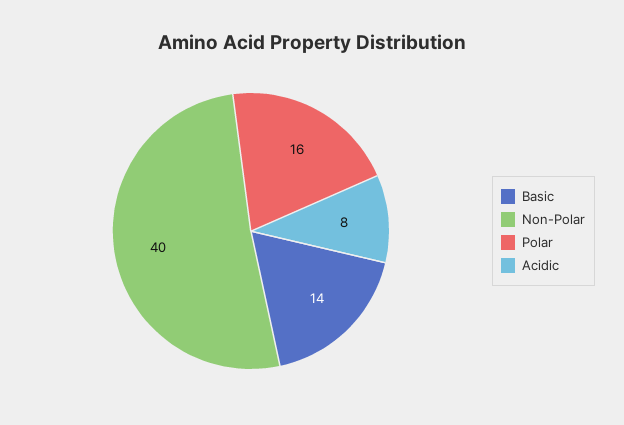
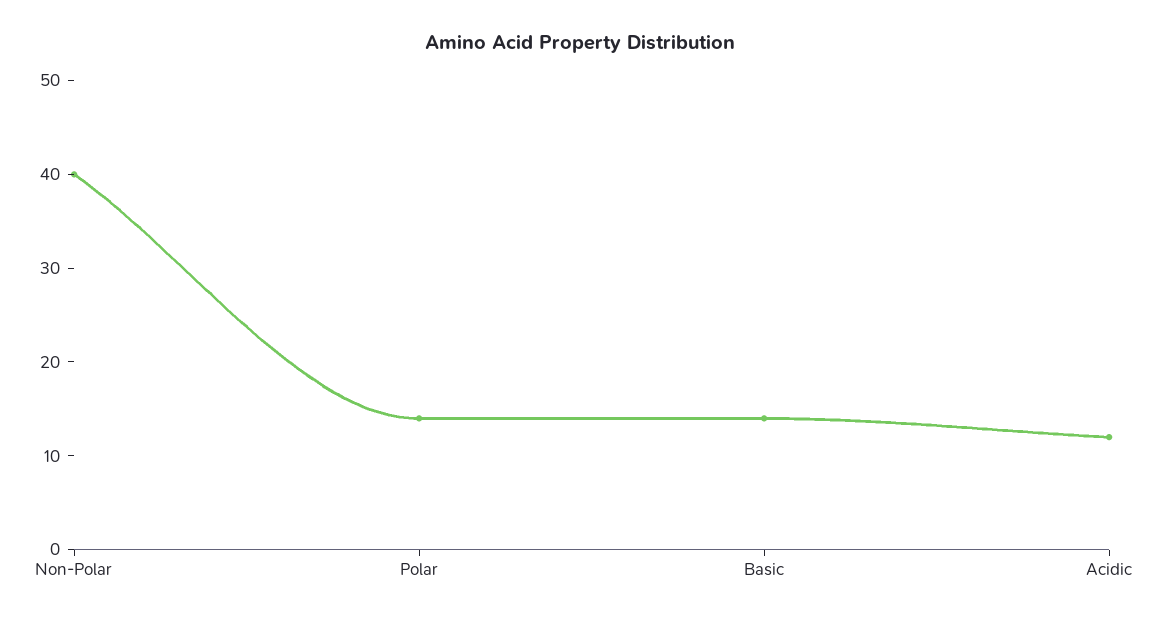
  {
    "Basic": 14,
    "Non-Polar": 40,
-   "Polar": 16,
+   "Polar": 14,
-   "Acidic": 8
+   "Acidic": 12
  }

